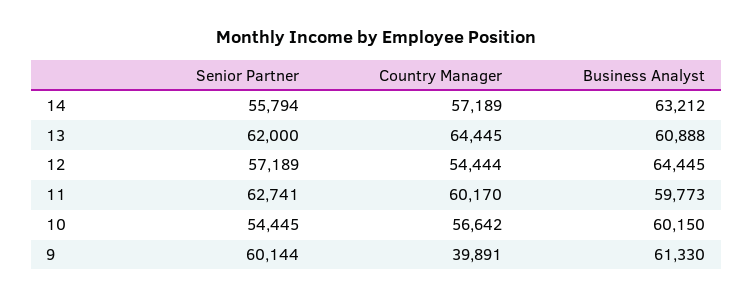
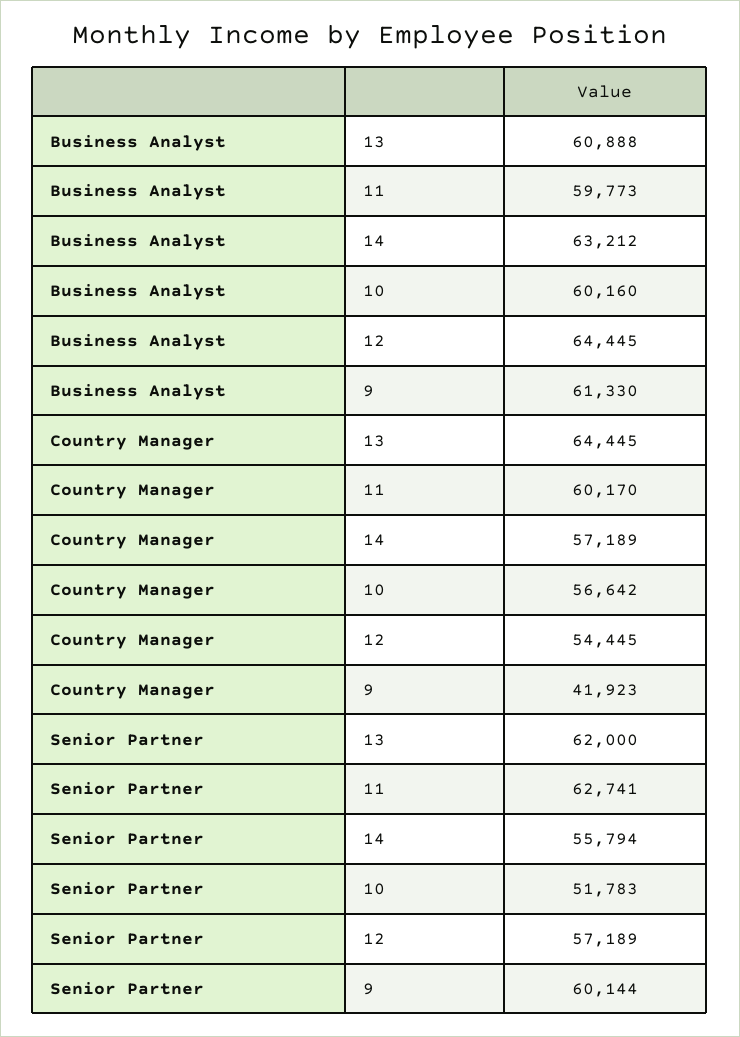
  {
    "Senior Partner": {
      "14": 55794,
      "13": 62000,
      "12": 57189,
      "11": 62741,
-     "10": 54445,
+     "10": 51783,
      "9": 60144
    },
    "Country Manager": {
      "14": 57189,
      "13": 64445,
-     "12": 54444,
+     "12": 54445,
      "11": 60170,
      "10": 56642,
-     "9": 39891
+     "9": 41923
    },
    "Business Analyst": {
      "14": 63212,
      "13": 60888,
      "12": 64445,
      "11": 59773,
-     "10": 60150,
+     "10": 60160,
      "9": 61330
    }
  }

